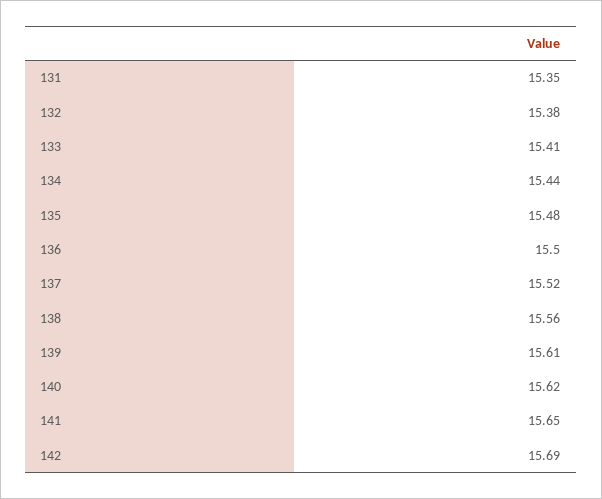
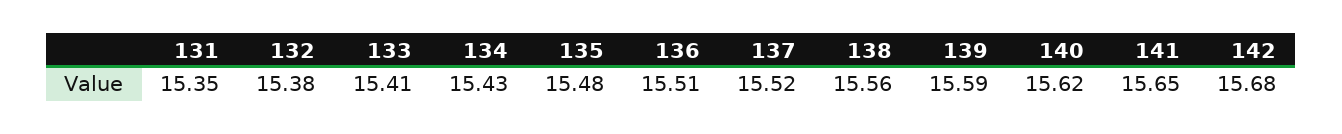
  {
    "131": 15.35,
    "132": 15.38,
    "133": 15.41,
-   "134": 15.44,
+   "134": 15.43,
    "135": 15.48,
-   "136": 15.5,
+   "136": 15.51,
    "137": 15.52,
    "138": 15.56,
-   "139": 15.61,
+   "139": 15.59,
    "140": 15.62,
    "141": 15.65,
-   "142": 15.69
+   "142": 15.68
  }

